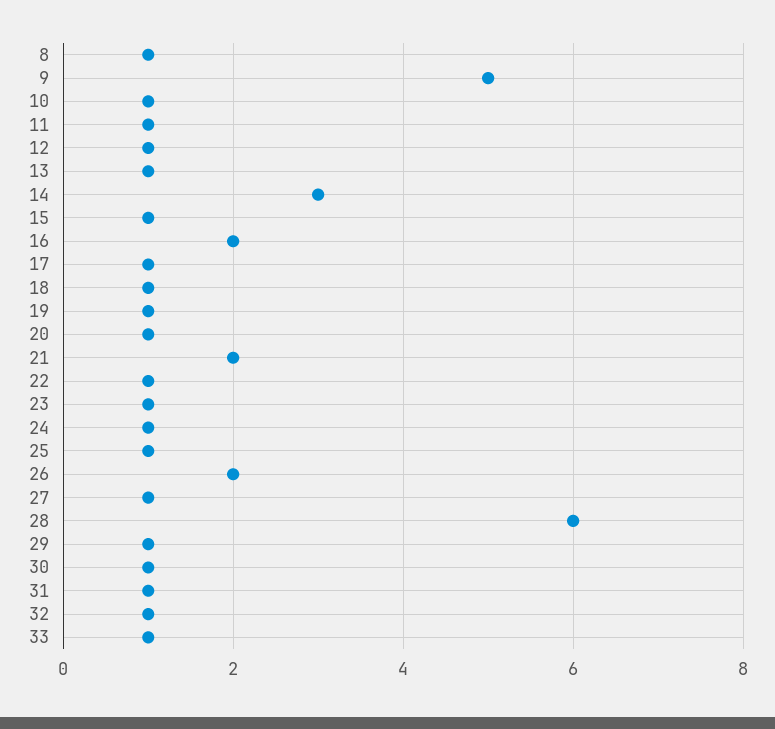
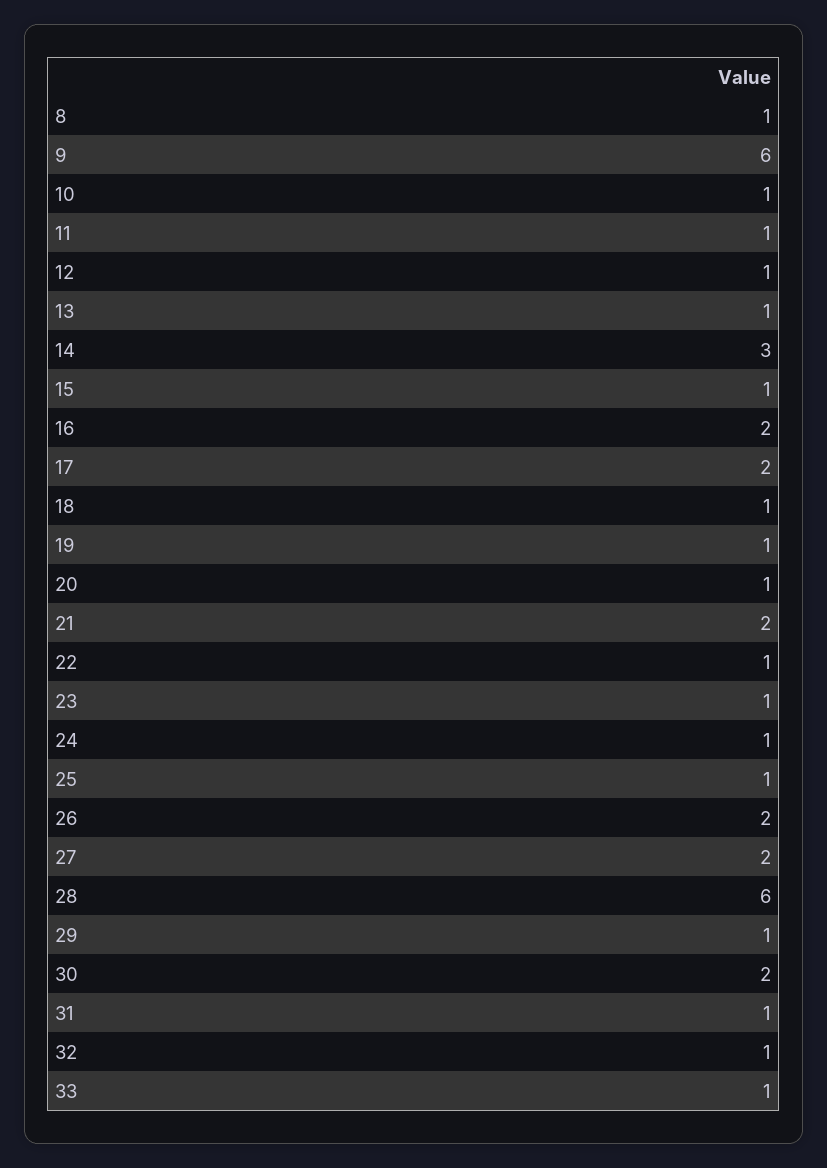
  {
    "8": 1,
-   "9": 5,
+   "9": 6,
    "10": 1,
    "11": 1,
    "12": 1,
    "13": 1,
    "14": 3,
    "15": 1,
    "16": 2,
-   "17": 1,
+   "17": 2,
    "18": 1,
    "19": 1,
    "20": 1,
    "21": 2,
    "22": 1,
    "23": 1,
    "24": 1,
    "25": 1,
    "26": 2,
-   "27": 1,
+   "27": 2,
    "28": 6,
    "29": 1,
-   "30": 1,
+   "30": 2,
    "31": 1,
    "32": 1,
    "33": 1
  }

